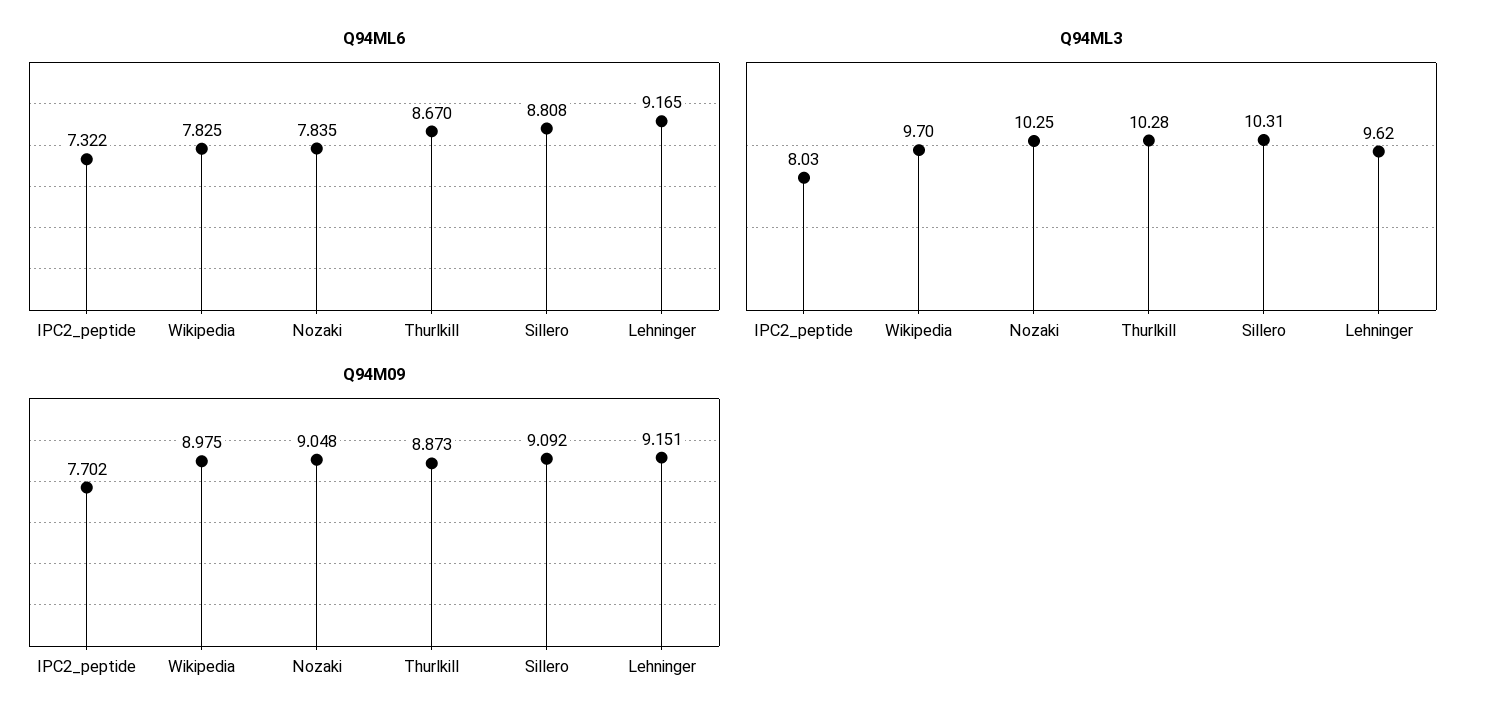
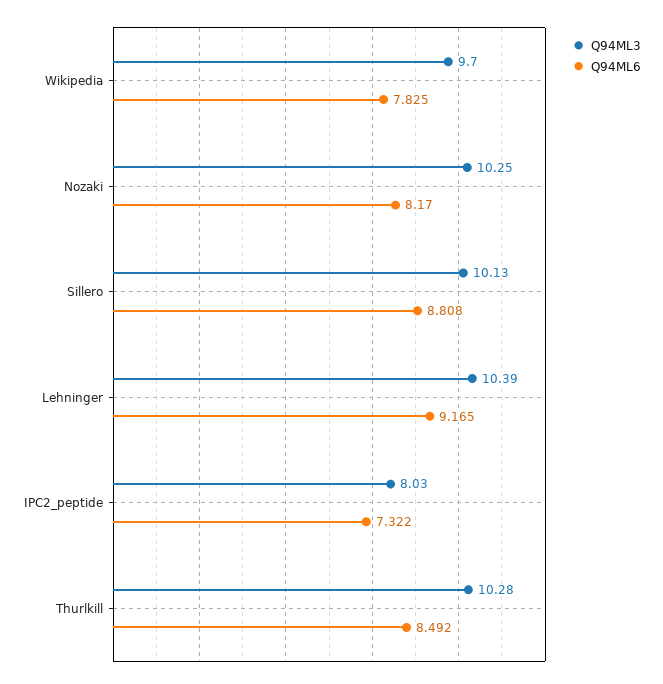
  {
    "Q94ML6": {
      "IPC2_peptide": 7.322,
      "Wikipedia": 7.825,
-     "Nozaki": 7.835,
+     "Nozaki": 8.17,
-     "Thurlkill": 8.67,
+     "Thurlkill": 8.492,
      "Sillero": 8.808,
      "Lehninger": 9.165
    },
    "Q94ML3": {
      "IPC2_peptide": 8.03,
      "Wikipedia": 9.7,
      "Nozaki": 10.25,
      "Thurlkill": 10.28,
-     "Sillero": 10.31,
+     "Sillero": 10.13,
-     "Lehninger": 9.62
+     "Lehninger": 10.39
-   },
+   }
-   "Q94M09": {
-     "IPC2_peptide": 7.702,
-     "Wikipedia": 8.975,
-     "Nozaki": 9.048,
-     "Thurlkill": 8.873,
-     "Sillero": 9.092,
-     "Lehninger": 9.151
-   }
  }

